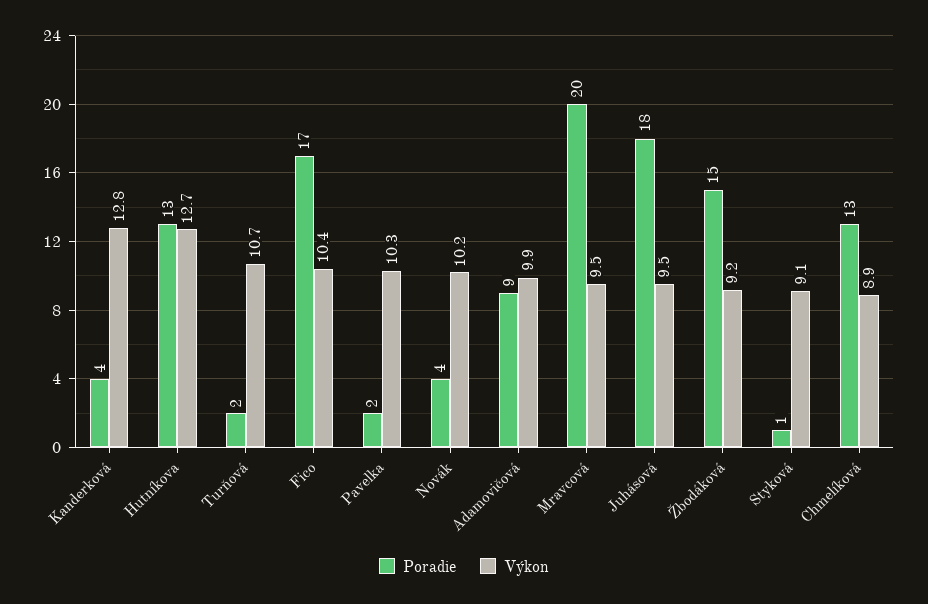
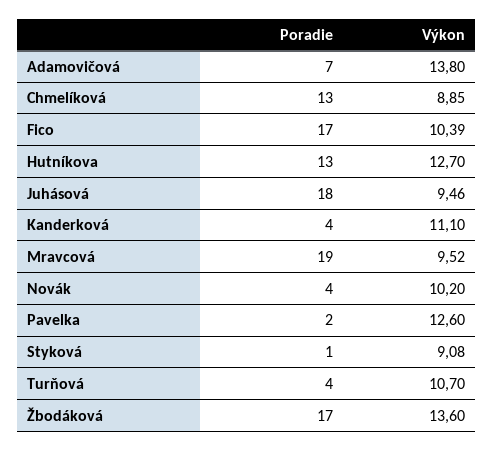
  {
    "Poradie": {
      "Kanderková": 4,
      "Hutníkova": 13,
-     "Turňová": 2,
+     "Turňová": 4,
      "Fico": 17,
      "Pavelka": 2,
      "Novák": 4,
-     "Adamovičová": 9,
+     "Adamovičová": 7,
-     "Mravcová": 20,
+     "Mravcová": 19,
      "Juhásová": 18,
-     "Žbodáková": 15,
+     "Žbodáková": 17,
      "Styková": 1,
      "Chmelíková": 13
    },
    "Výkon": {
-     "Kanderková": 12.8,
+     "Kanderková": 11.1,
      "Hutníkova": 12.7,
      "Turňová": 10.7,
      "Fico": 10.39,
-     "Pavelka": 10.3,
+     "Pavelka": 12.6,
      "Novák": 10.2,
-     "Adamovičová": 9.9,
+     "Adamovičová": 13.8,
      "Mravcová": 9.52,
      "Juhásová": 9.46,
-     "Žbodáková": 9.2,
+     "Žbodáková": 13.6,
      "Styková": 9.08,
      "Chmelíková": 8.85
    }
  }

